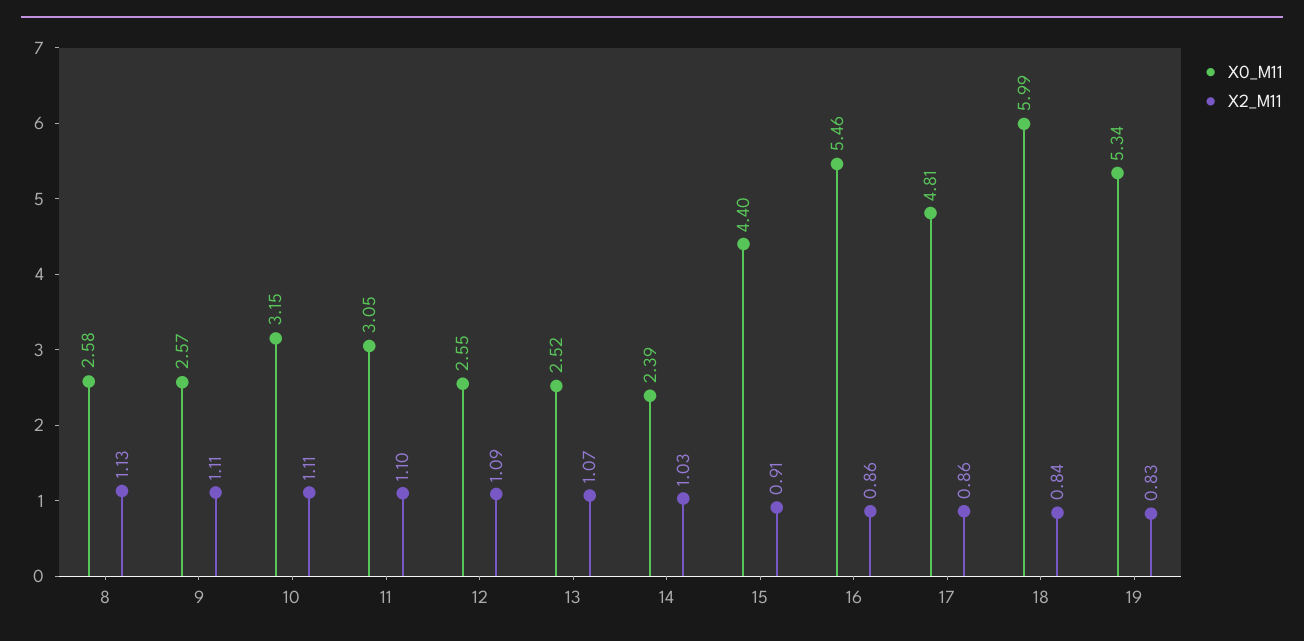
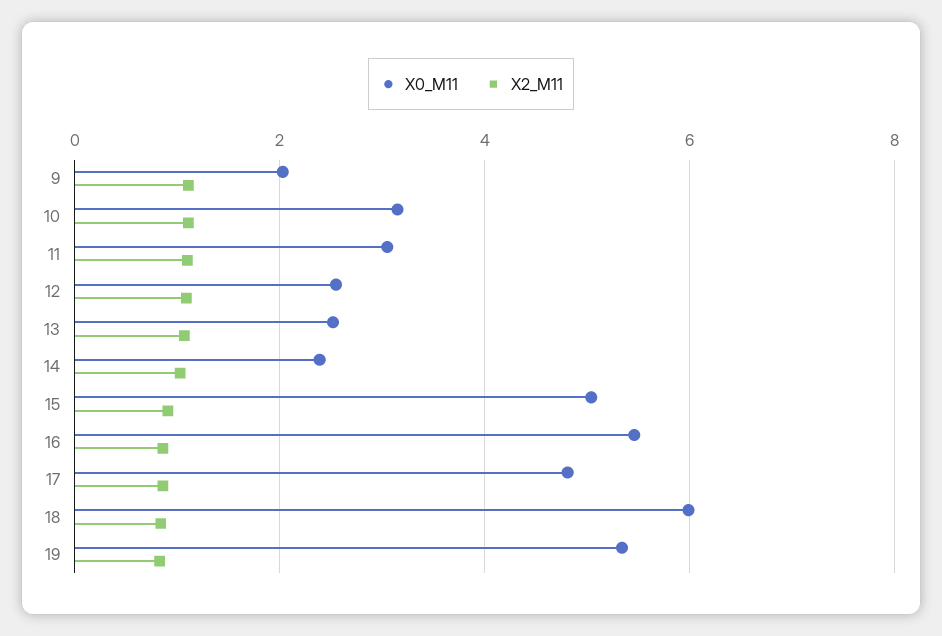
  {
    "X0_M11": {
-     "8": 2.58,
-     "9": 2.57,
+     "9": 2,
      "10": 3.15,
      "11": 3.05,
      "12": 2.55,
      "13": 2.52,
      "14": 2.39,
-     "15": 4.4,
+     "15": 5,
      "16": 5.46,
      "17": 4.81,
      "18": 5.99,
      "19": 5.34
    },
    "X2_M11": {
-     "8": 1.13,
      "9": 1.11,
      "10": 1.11,
      "11": 1.1,
      "12": 1.09,
      "13": 1.07,
      "14": 1.03,
      "15": 0.91,
      "16": 0.86,
      "17": 0.86,
      "18": 0.84,
      "19": 0.83
    }
  }

